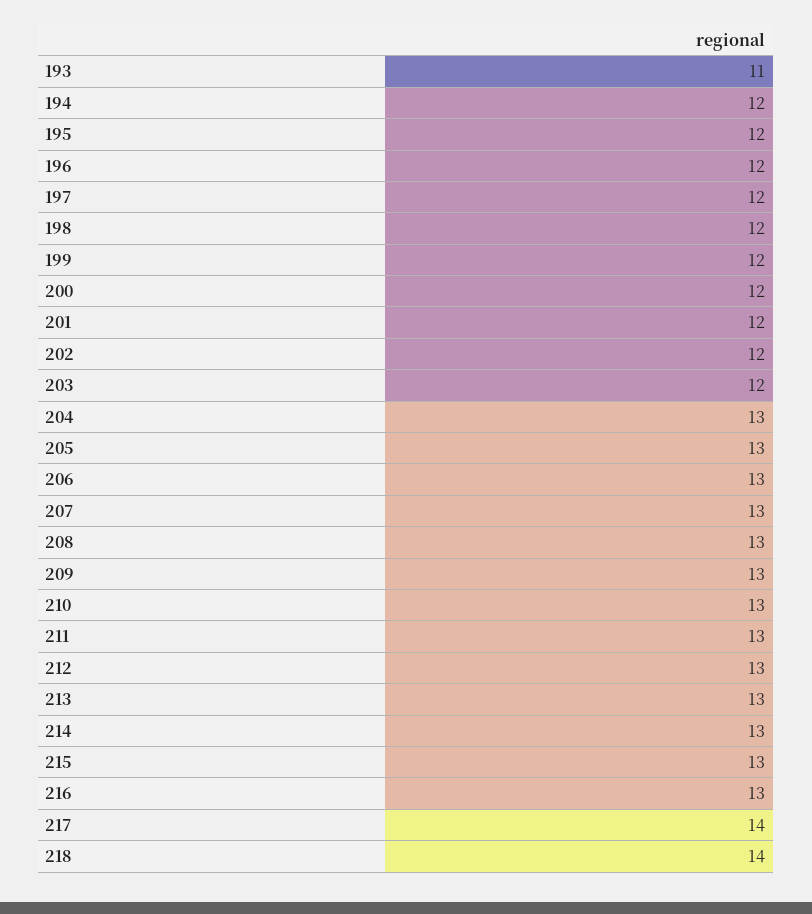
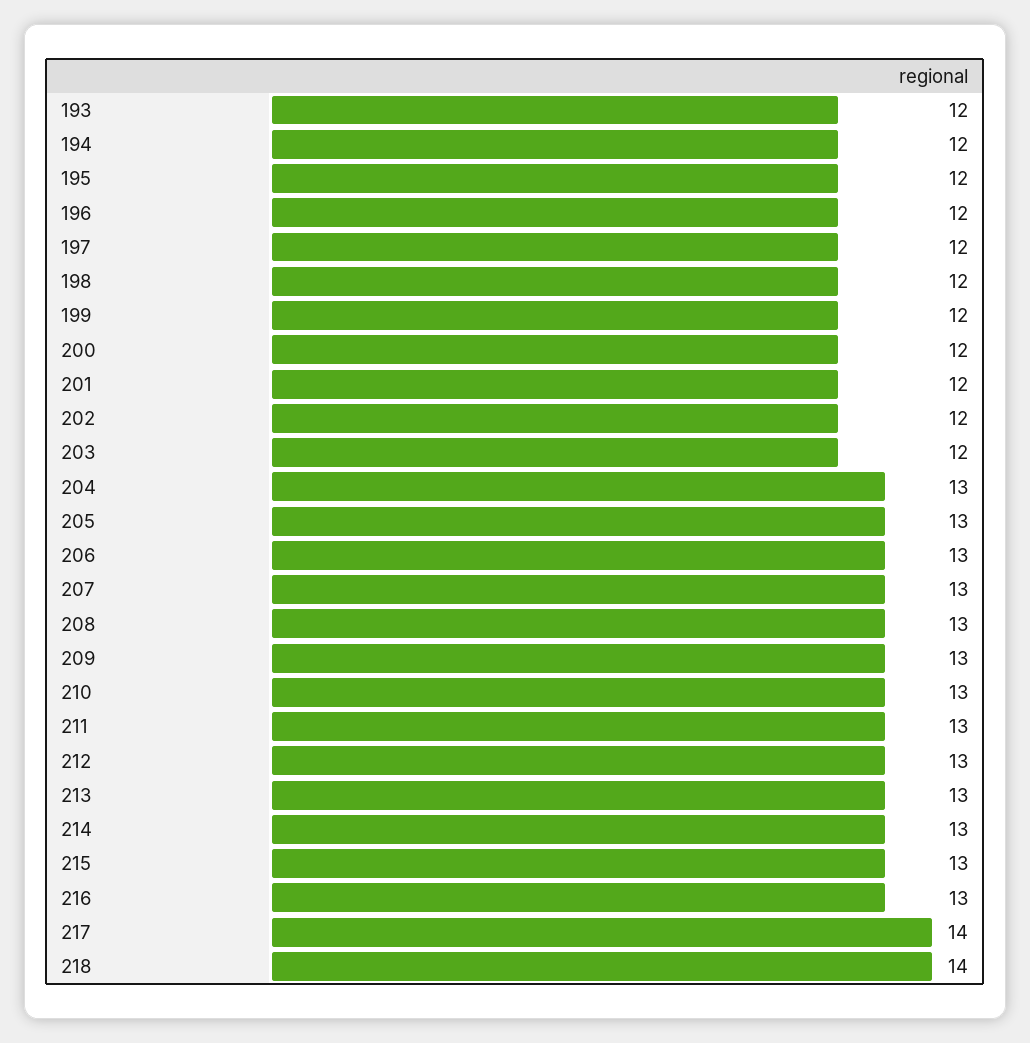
  {
-   "193": 11,
+   "193": 12,
    "194": 12,
    "195": 12,
    "196": 12,
    "197": 12,
    "198": 12,
    "199": 12,
    "200": 12,
    "201": 12,
    "202": 12,
    "203": 12,
    "204": 13,
    "205": 13,
    "206": 13,
    "207": 13,
    "208": 13,
    "209": 13,
    "210": 13,
    "211": 13,
    "212": 13,
    "213": 13,
    "214": 13,
    "215": 13,
    "216": 13,
    "217": 14,
    "218": 14
  }

